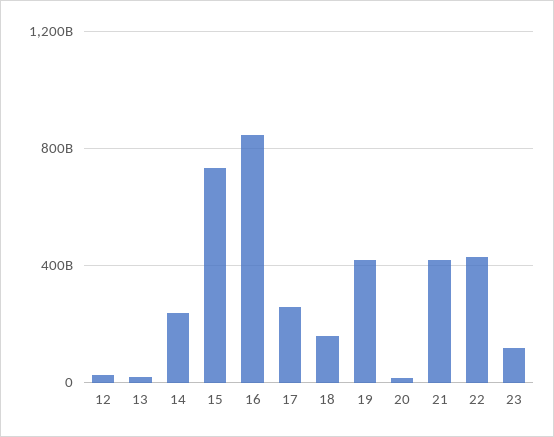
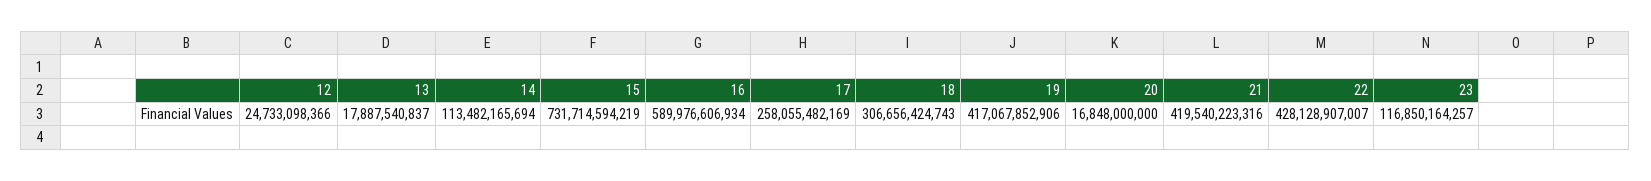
  {
    "12": 24733098366,
    "13": 17887540837,
-   "14": 250000000000,
+   "14": 113482165694,
    "15": 731714594219,
-   "16": 850000000000,
+   "16": 589976606934,
    "17": 258055482169,
-   "18": 150000000000,
+   "18": 306656424743,
    "19": 417067852906,
    "20": 16848000000,
    "21": 419540223316,
    "22": 428128907007,
    "23": 116850164257
  }

